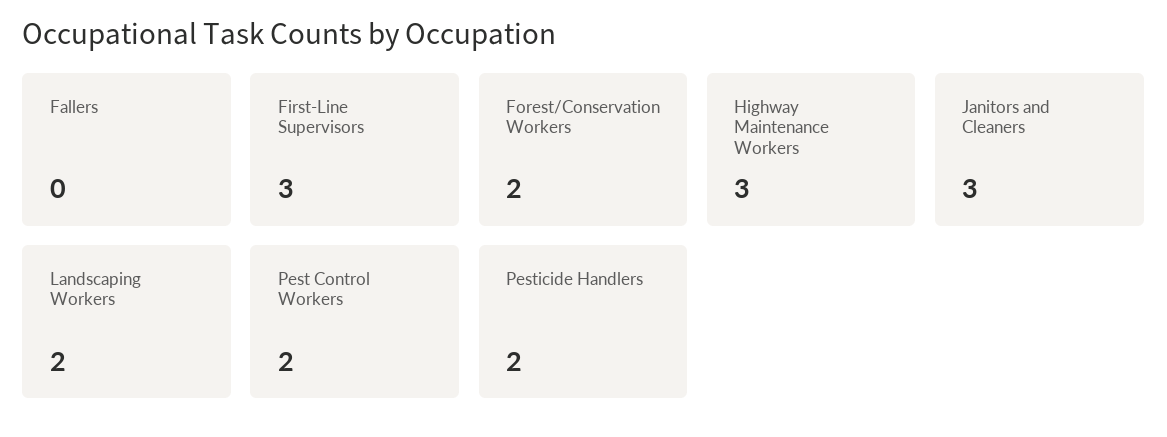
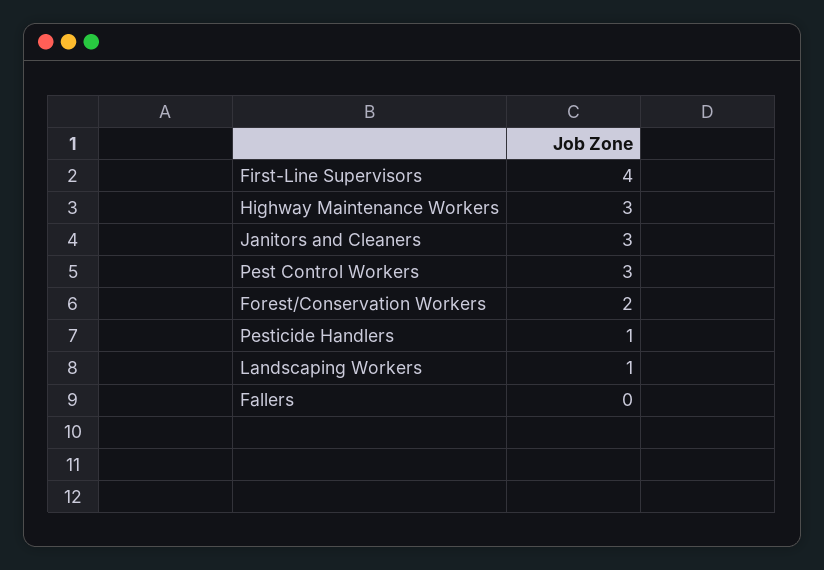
  {
    "Fallers": 0,
-   "First-Line Supervisors": 3,
+   "First-Line Supervisors": 4,
    "Forest/Conservation Workers": 2,
    "Highway Maintenance Workers": 3,
    "Janitors and Cleaners": 3,
-   "Landscaping Workers": 2,
+   "Landscaping Workers": 1,
-   "Pest Control Workers": 2,
+   "Pest Control Workers": 3,
-   "Pesticide Handlers": 2
+   "Pesticide Handlers": 1
  }

